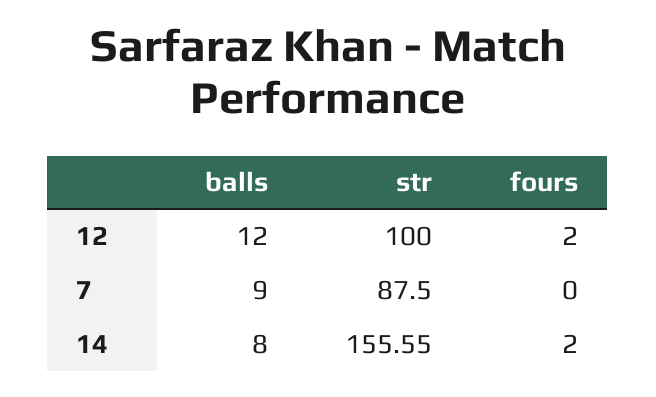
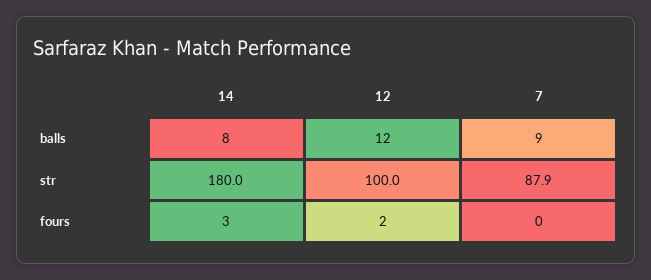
  {
    "balls": {
      "12": 12,
      "7": 9,
      "14": 8
    },
    "str": {
      "12": 100,
-     "7": 87.5,
+     "7": 87.9,
-     "14": 155.55
+     "14": 180
    },
    "fours": {
      "12": 2,
      "7": 0,
-     "14": 2
+     "14": 3
    }
  }

